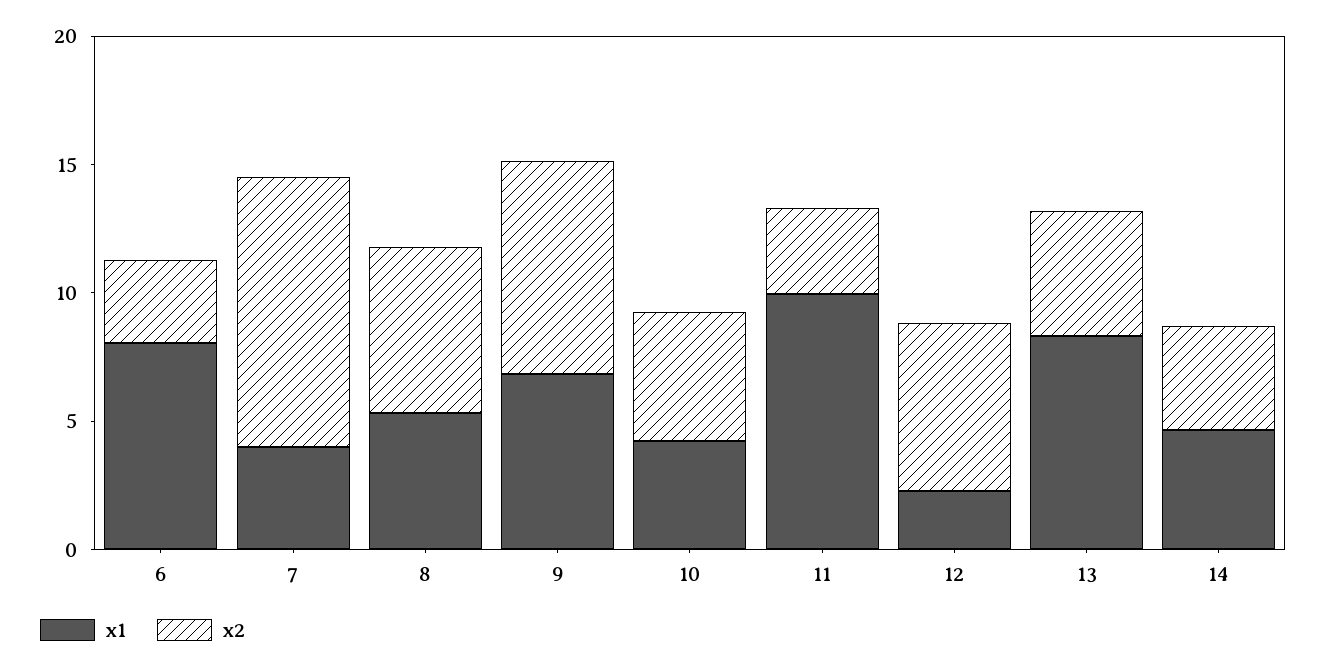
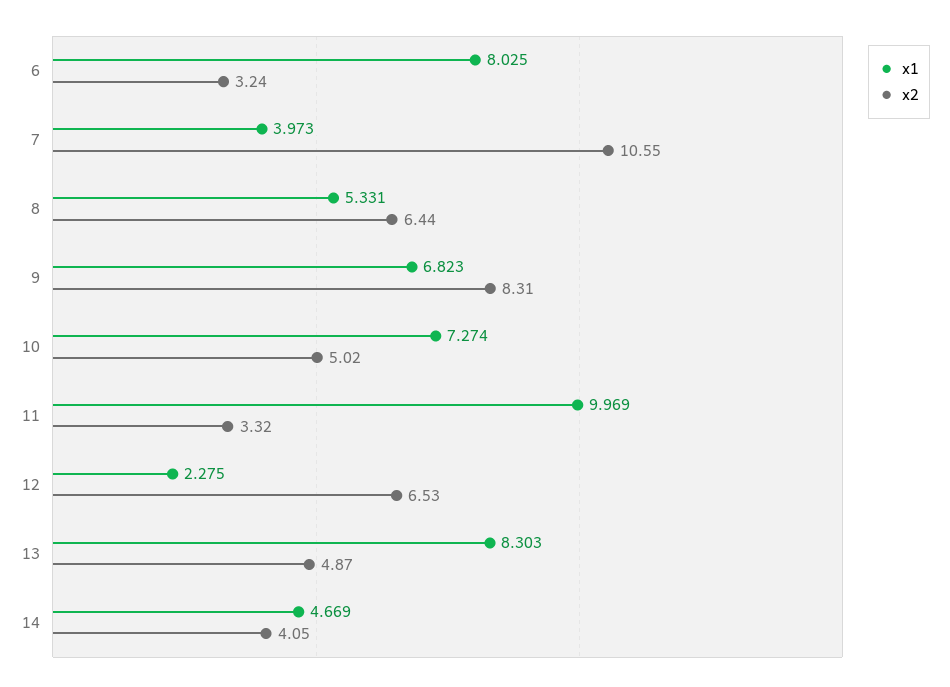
  {
    "x1": {
      "6": 8.025,
      "7": 3.973,
      "8": 5.331,
      "9": 6.823,
-     "10": 4,
+     "10": 7.274,
      "11": 9.969,
      "12": 2.275,
      "13": 8.303,
      "14": 4.669
    },
    "x2": {
      "6": 3.24,
      "7": 10.55,
      "8": 6.44,
      "9": 8.31,
      "10": 5.02,
      "11": 3.32,
      "12": 6.53,
      "13": 4.87,
      "14": 4.05
    }
  }

